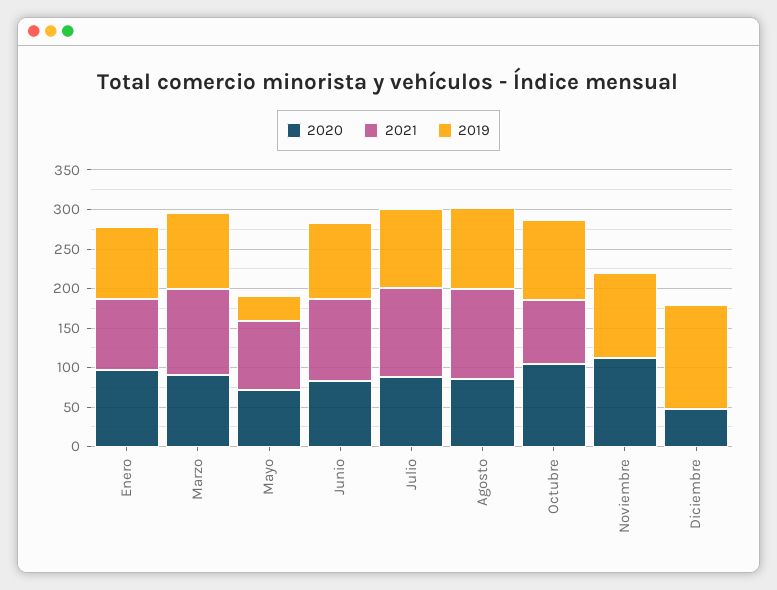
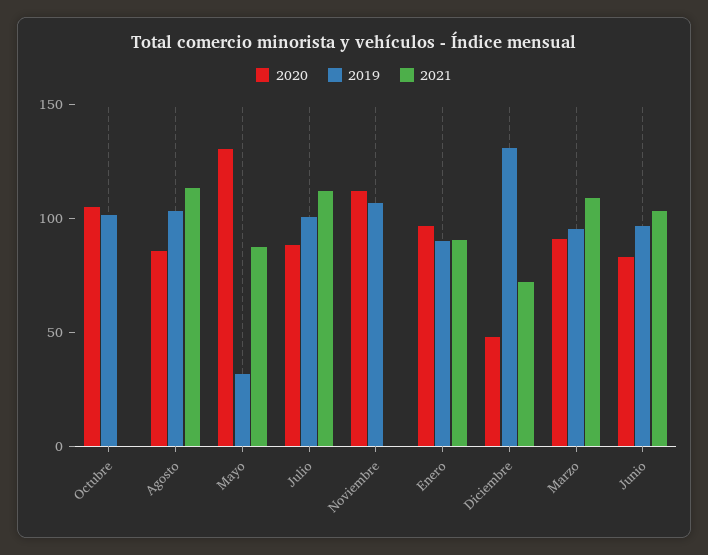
  {
    "2020": {
      "Enero": 100,
      "Marzo": 90,
-     "Mayo": 75,
+     "Mayo": 130,
      "Junio": 80,
      "Julio": 90,
      "Agosto": 90,
      "Octubre": 100,
      "Noviembre": 110,
      "Diciembre": 50
    },
    "2021": {
      "Enero": 90,
      "Marzo": 110,
      "Mayo": 90,
      "Junio": 100,
      "Julio": 110,
      "Agosto": 110,
-     "Octubre": 75,
+     "Octubre": 0,
      "Noviembre": 0,
-     "Diciembre": 0
+     "Diciembre": 70
    },
    "2019": {
      "Enero": 90,
      "Marzo": 100,
      "Mayo": 30,
      "Junio": 100,
      "Julio": 100,
      "Agosto": 100,
      "Octubre": 100,
      "Noviembre": 110,
      "Diciembre": 130
    }
  }

